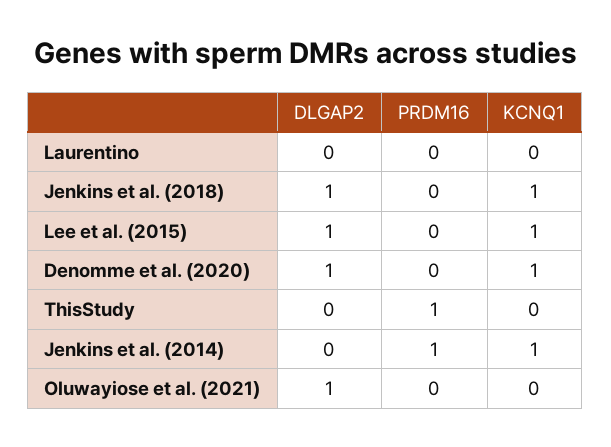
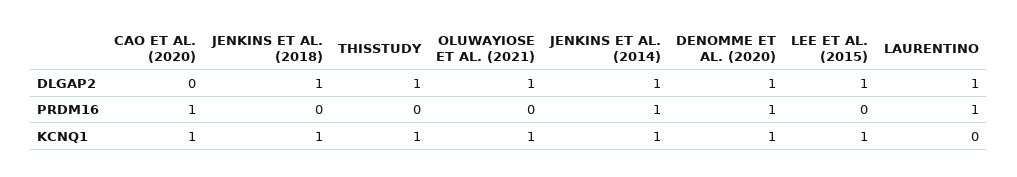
  {
    "DLGAP2": {
-     "Laurentino": 0,
+     "Laurentino": 1,
      "Jenkins et al. (2018)": 1,
      "Lee et al. (2015)": 1,
      "Denomme et al. (2020)": 1,
-     "ThisStudy": 0,
+     "ThisStudy": 1,
-     "Jenkins et al. (2014)": 0,
+     "Jenkins et al. (2014)": 1,
-     "Oluwayiose et al. (2021)": 1
+     "Oluwayiose et al. (2021)": 1,
+     "CAO ET AL. (2020)": 0
    },
    "PRDM16": {
-     "Laurentino": 0,
+     "Laurentino": 1,
      "Jenkins et al. (2018)": 0,
      "Lee et al. (2015)": 0,
-     "Denomme et al. (2020)": 0,
+     "Denomme et al. (2020)": 1,
-     "ThisStudy": 1,
+     "ThisStudy": 0,
      "Jenkins et al. (2014)": 1,
-     "Oluwayiose et al. (2021)": 0
+     "Oluwayiose et al. (2021)": 0,
+     "CAO ET AL. (2020)": 1
    },
    "KCNQ1": {
      "Laurentino": 0,
      "Jenkins et al. (2018)": 1,
      "Lee et al. (2015)": 1,
      "Denomme et al. (2020)": 1,
-     "ThisStudy": 0,
+     "ThisStudy": 1,
      "Jenkins et al. (2014)": 1,
-     "Oluwayiose et al. (2021)": 0
+     "Oluwayiose et al. (2021)": 1,
+     "CAO ET AL. (2020)": 1
    }
  }

